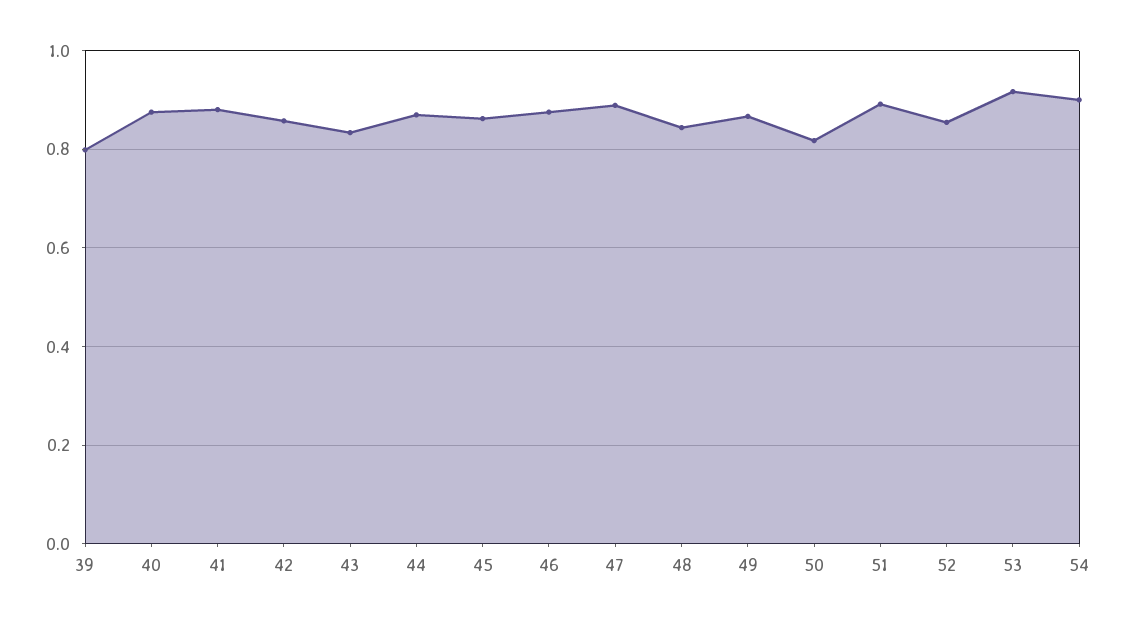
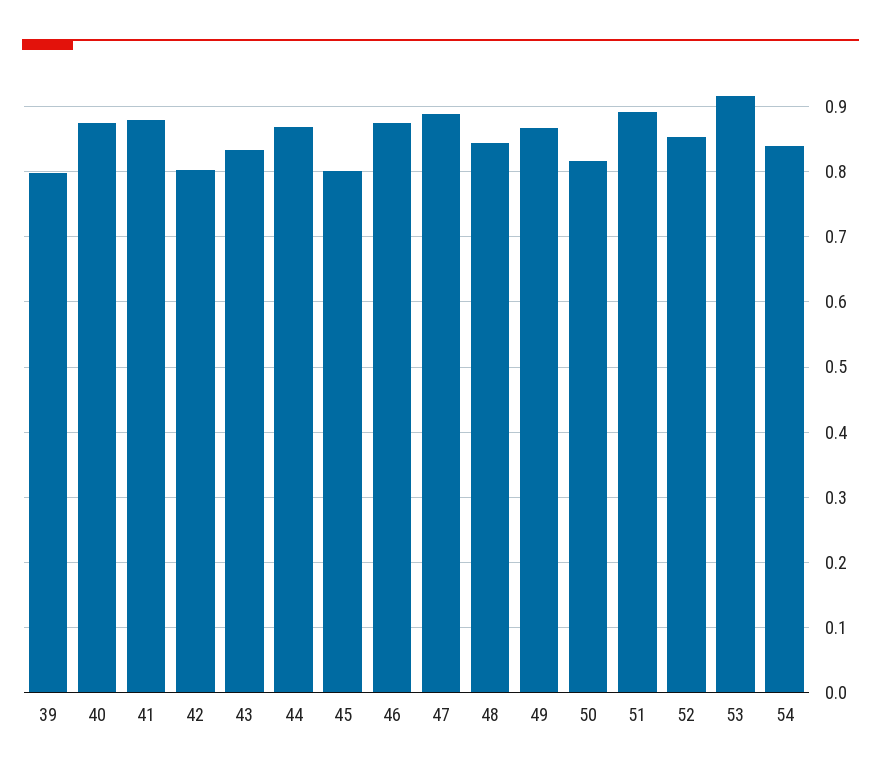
  {
    "39": 0.8,
    "40": 0.88,
    "41": 0.88,
-   "42": 0.86,
+   "42": 0.8,
    "43": 0.83,
    "44": 0.87,
-   "45": 0.86,
+   "45": 0.8,
    "46": 0.88,
    "47": 0.89,
    "48": 0.84,
    "49": 0.87,
    "50": 0.82,
    "51": 0.89,
    "52": 0.85,
    "53": 0.92,
-   "54": 0.9
+   "54": 0.84
  }

